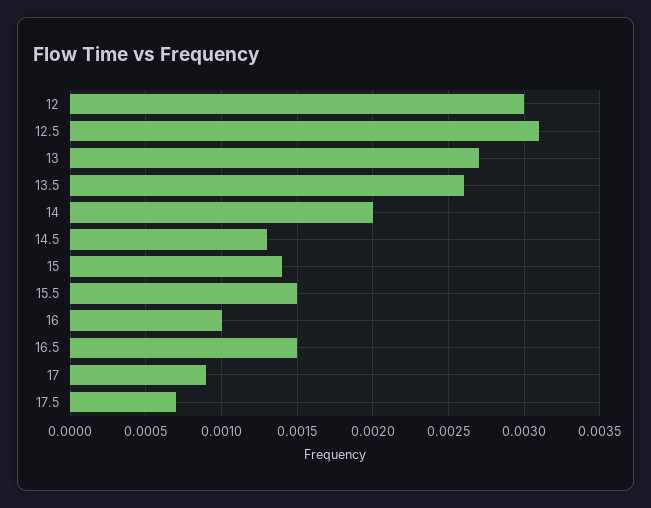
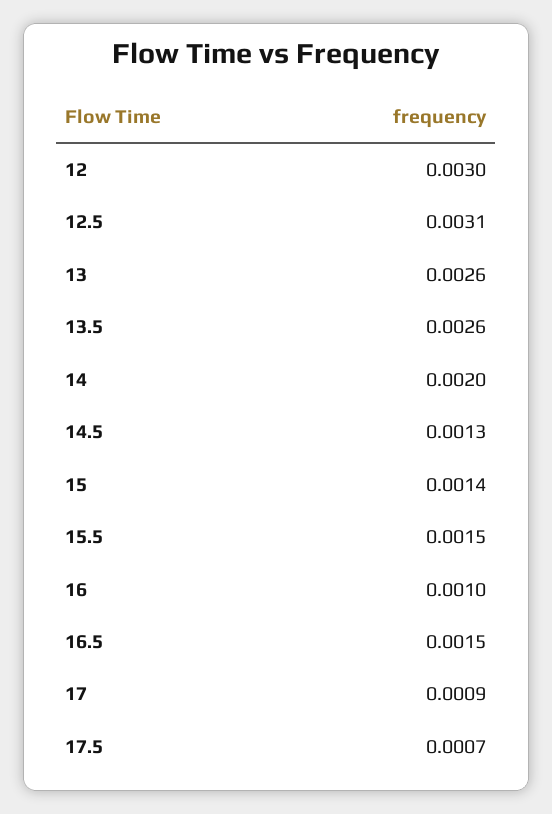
  {
    "12": 0.003,
    "12.5": 0.0031,
-   "13": 0.0027,
+   "13": 0.0026,
    "13.5": 0.0026,
    "14": 0.002,
    "14.5": 0.0013,
    "15": 0.0014,
    "15.5": 0.0015,
    "16": 0.001,
    "16.5": 0.0015,
    "17": 0.0009,
    "17.5": 0.0007
  }

